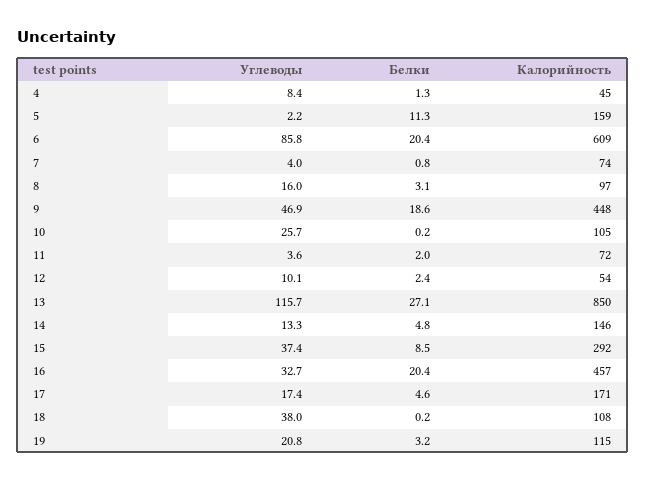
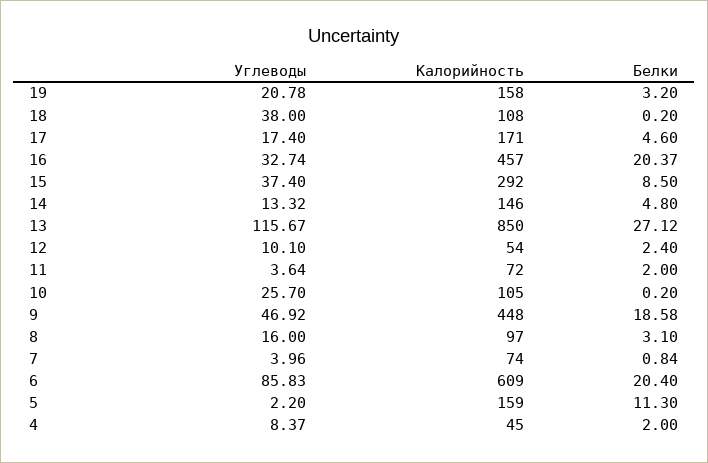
  {
    "Углеводы": {
      "4": 8.37,
      "5": 2.2,
      "6": 85.83,
      "7": 3.96,
      "8": 16,
      "9": 46.92,
      "10": 25.7,
      "11": 3.64,
      "12": 10.1,
      "13": 115.67,
      "14": 13.32,
      "15": 37.4,
      "16": 32.74,
      "17": 17.4,
      "18": 38,
      "19": 20.78
    },
    "Белки": {
-     "4": 1.3,
+     "4": 2,
      "5": 11.3,
      "6": 20.4,
      "7": 0.84,
      "8": 3.1,
      "9": 18.58,
      "10": 0.2,
      "11": 2,
      "12": 2.4,
      "13": 27.12,
      "14": 4.8,
      "15": 8.5,
      "16": 20.37,
      "17": 4.6,
      "18": 0.2,
      "19": 3.2
    },
    "Калорийность": {
      "4": 45,
      "5": 159,
      "6": 609,
      "7": 74,
      "8": 97,
      "9": 448,
      "10": 105,
      "11": 72,
      "12": 54,
      "13": 850,
      "14": 146,
      "15": 292,
      "16": 457,
      "17": 171,
      "18": 108,
-     "19": 115
+     "19": 158
    }
  }

